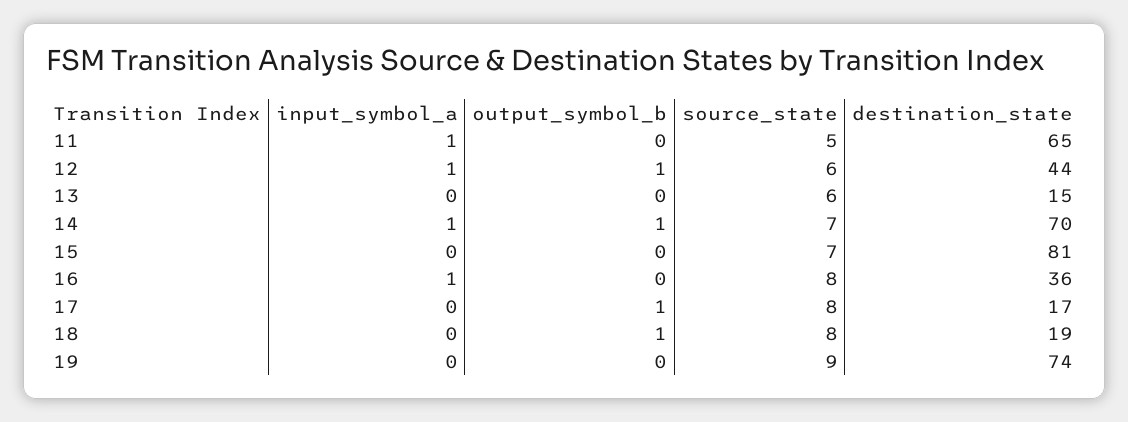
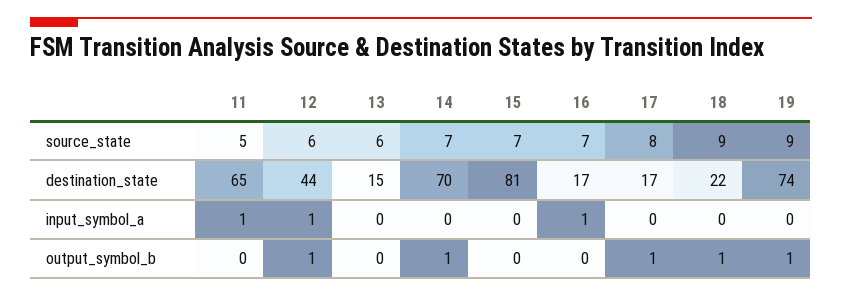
  {
    "input_symbol_a": {
      "11": 1,
      "12": 1,
      "13": 0,
-     "14": 1,
+     "14": 0,
      "15": 0,
      "16": 1,
      "17": 0,
      "18": 0,
      "19": 0
    },
    "output_symbol_b": {
      "11": 0,
      "12": 1,
      "13": 0,
      "14": 1,
      "15": 0,
      "16": 0,
      "17": 1,
      "18": 1,
-     "19": 0
+     "19": 1
    },
    "source_state": {
      "11": 5,
      "12": 6,
      "13": 6,
      "14": 7,
      "15": 7,
-     "16": 8,
+     "16": 7,
      "17": 8,
-     "18": 8,
+     "18": 9,
      "19": 9
    },
    "destination_state": {
      "11": 65,
      "12": 44,
      "13": 15,
      "14": 70,
      "15": 81,
-     "16": 36,
+     "16": 17,
      "17": 17,
-     "18": 19,
+     "18": 22,
      "19": 74
    }
  }

